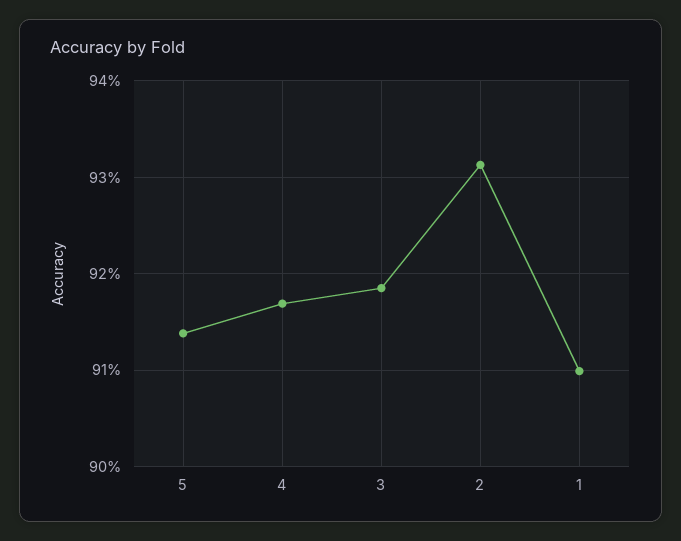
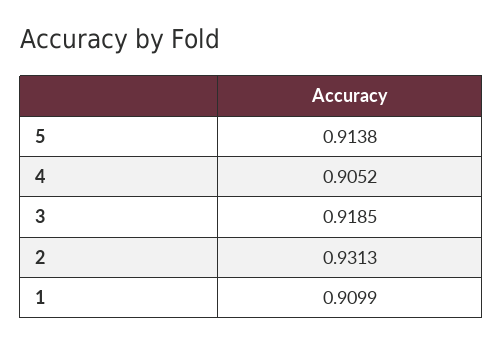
  {
    "5": 0.9138,
-   "4": 0.917,
+   "4": 0.9052,
    "3": 0.9185,
    "2": 0.9313,
    "1": 0.9099
  }

